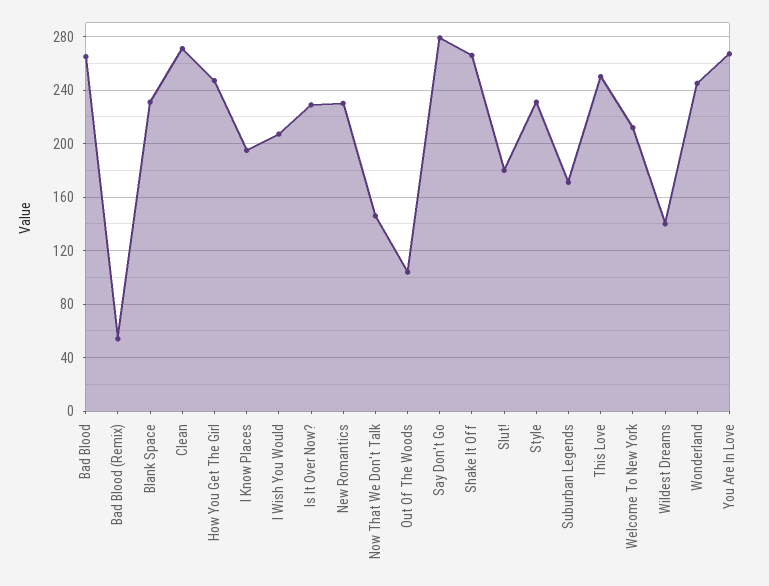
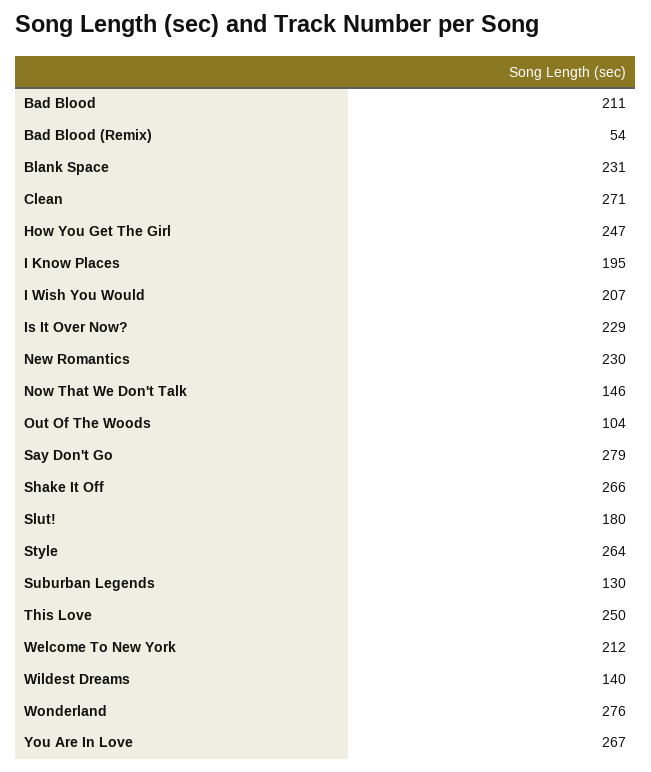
  {
-   "Bad Blood": 265,
+   "Bad Blood": 211,
    "Bad Blood (Remix)": 54,
    "Blank Space": 231,
    "Clean": 271,
    "How You Get The Girl": 247,
    "I Know Places": 195,
    "I Wish You Would": 207,
    "Is It Over Now?": 229,
    "New Romantics": 230,
    "Now That We Don't Talk": 146,
    "Out Of The Woods": 104,
    "Say Don't Go": 279,
    "Shake It Off": 266,
    "Slut!": 180,
-   "Style": 230,
+   "Style": 264,
-   "Suburban Legends": 170,
+   "Suburban Legends": 130,
    "This Love": 250,
    "Welcome To New York": 212,
    "Wildest Dreams": 140,
-   "Wonderland": 245,
+   "Wonderland": 276,
    "You Are In Love": 267
  }

